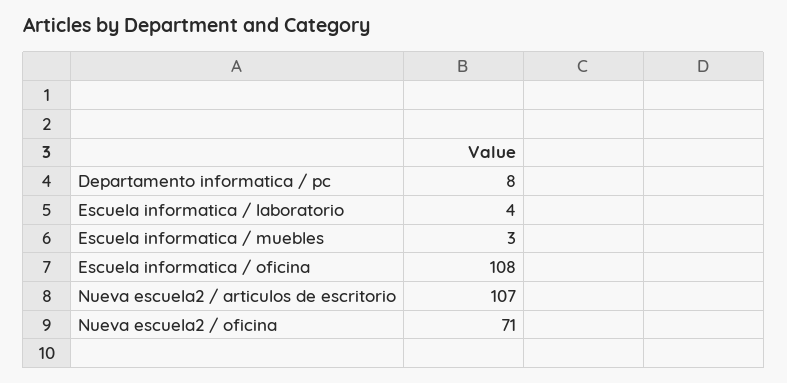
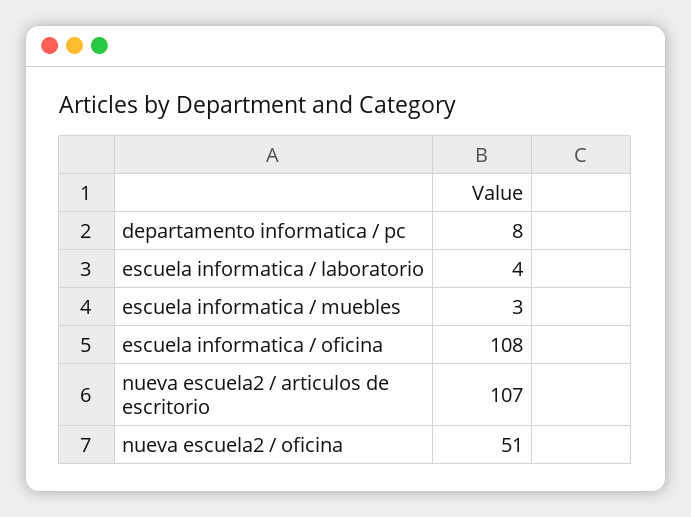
  {
    "Departamento informatica / pc": 8,
    "Escuela informatica / laboratorio": 4,
    "Escuela informatica / muebles": 3,
    "Escuela informatica / oficina": 108,
    "Nueva escuela2 / articulos de escritorio": 107,
-   "Nueva escuela2 / oficina": 71
+   "Nueva escuela2 / oficina": 51
  }

